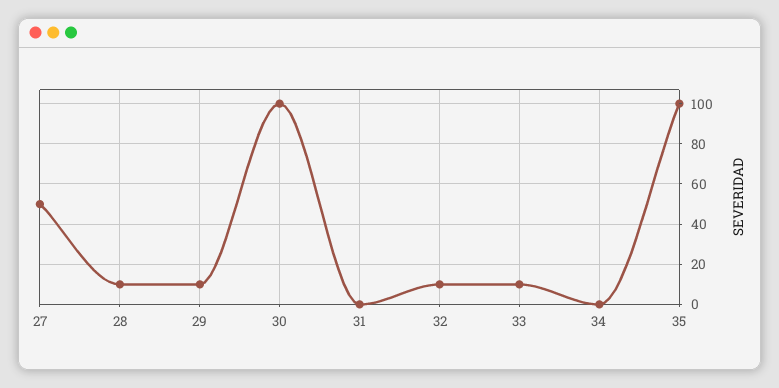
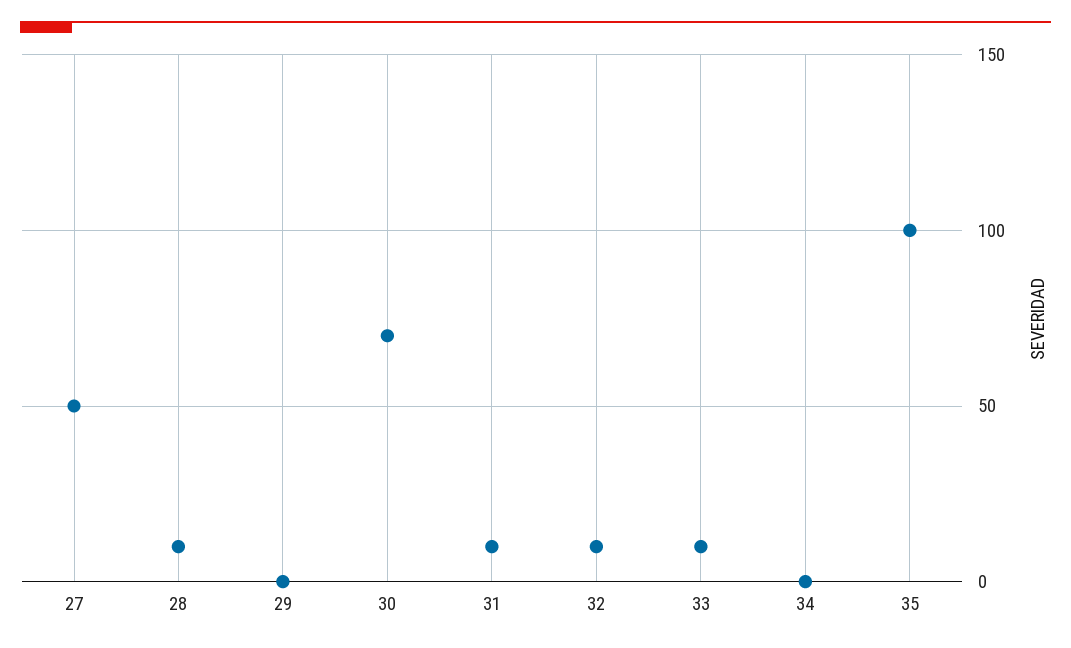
  {
    "27": 50,
    "28": 10,
-   "29": 10,
+   "29": 0,
-   "30": 100,
+   "30": 70,
-   "31": 0,
+   "31": 10,
    "32": 10,
    "33": 10,
    "34": 0,
    "35": 100
  }

